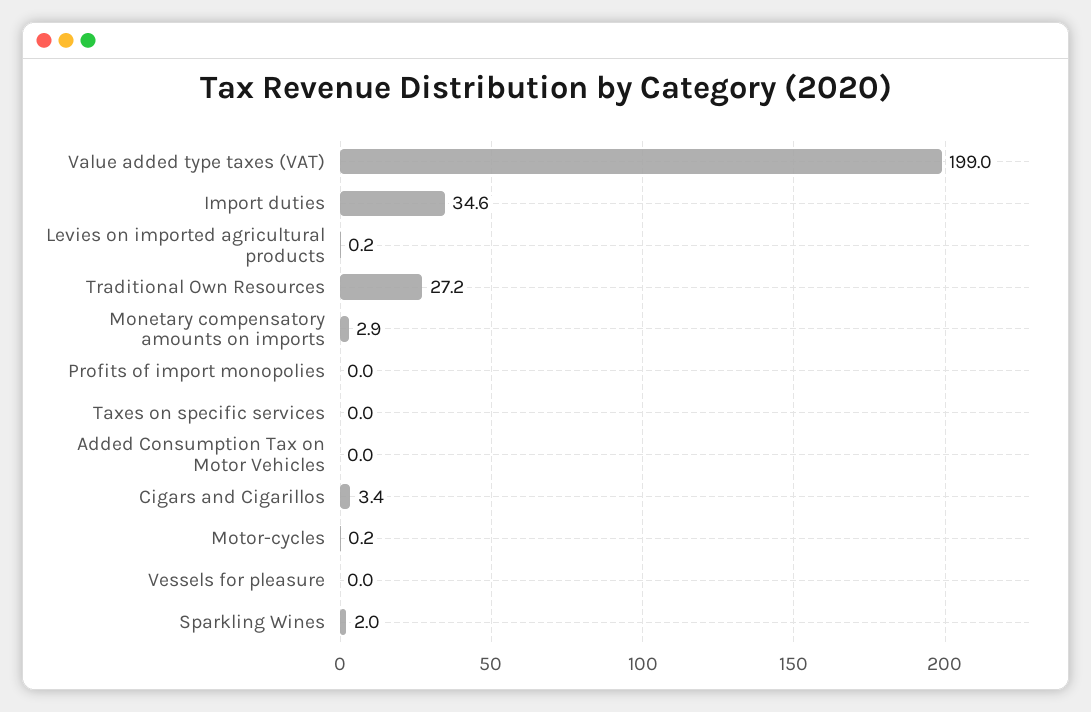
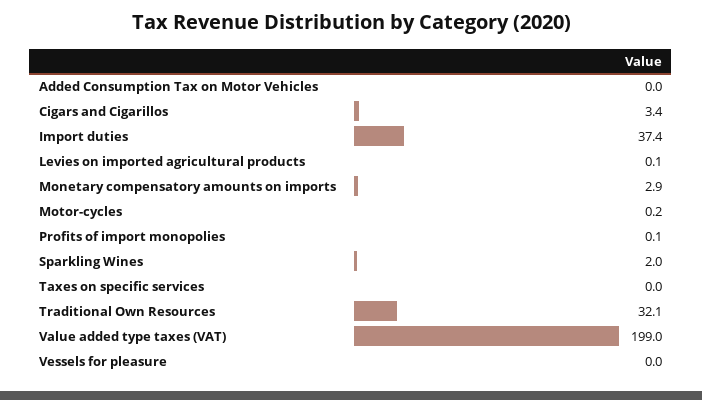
  {
    "Value added type taxes (VAT)": 199,
-   "Import duties": 34.6,
+   "Import duties": 37.4,
-   "Levies on imported agricultural products": 0.2,
+   "Levies on imported agricultural products": 0.1,
-   "Traditional Own Resources": 27.2,
+   "Traditional Own Resources": 32.1,
    "Monetary compensatory amounts on imports": 2.9,
-   "Profits of import monopolies": 0,
+   "Profits of import monopolies": 0.1,
    "Taxes on specific services": 0,
    "Added Consumption Tax on Motor Vehicles": 0,
    "Cigars and Cigarillos": 3.4,
    "Motor-cycles": 0.2,
    "Vessels for pleasure": 0,
    "Sparkling Wines": 2
  }

